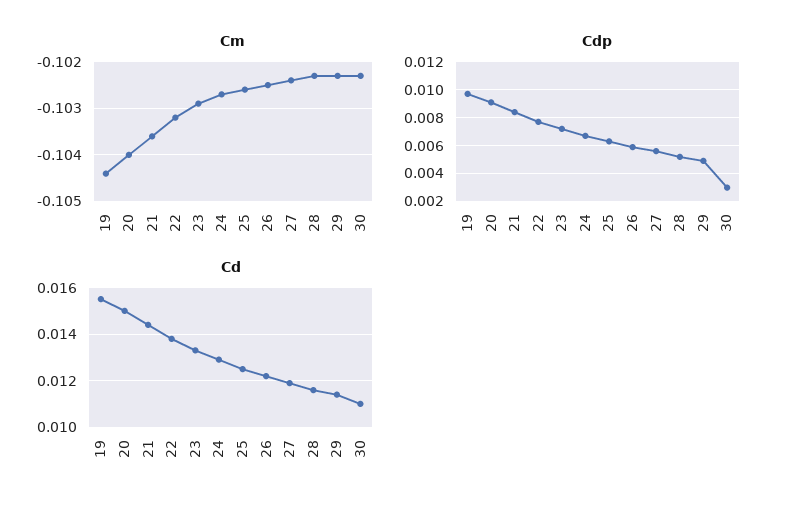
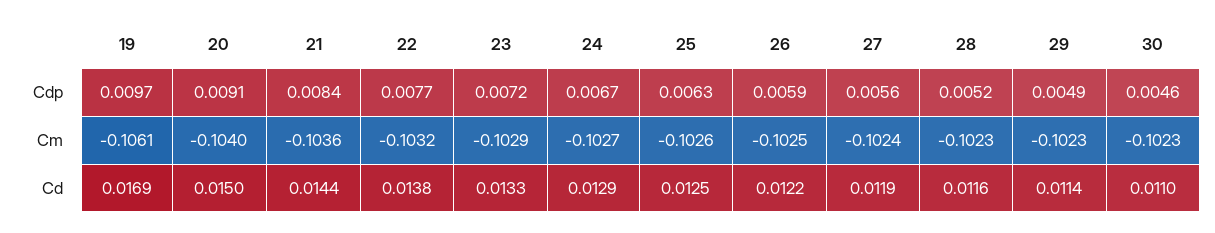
  {
    "Cm": {
-     "19": -0.1045,
+     "19": -0.1061,
      "20": -0.104,
      "21": -0.1036,
      "22": -0.1032,
      "23": -0.1029,
      "24": -0.1027,
      "25": -0.1026,
      "26": -0.1025,
      "27": -0.1024,
      "28": -0.1023,
      "29": -0.1023,
      "30": -0.1023
    },
    "Cdp": {
      "19": 0.0097,
      "20": 0.0091,
      "21": 0.0084,
      "22": 0.0077,
      "23": 0.0072,
      "24": 0.0067,
      "25": 0.0063,
      "26": 0.0059,
      "27": 0.0056,
      "28": 0.0052,
      "29": 0.0049,
-     "30": 0.003
+     "30": 0.0046
    },
    "Cd": {
-     "19": 0.0155,
+     "19": 0.0169,
      "20": 0.015,
      "21": 0.0144,
      "22": 0.0138,
      "23": 0.0133,
      "24": 0.0129,
      "25": 0.0125,
      "26": 0.0122,
      "27": 0.0119,
      "28": 0.0116,
      "29": 0.0114,
      "30": 0.011
    }
  }

